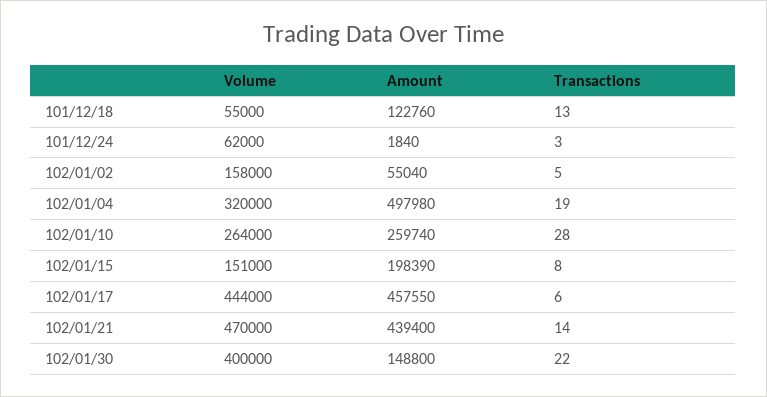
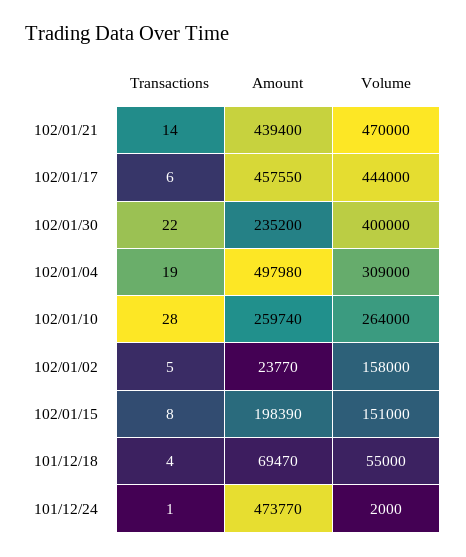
  {
    "Volume": {
      "101/12/18": 55000,
-     "101/12/24": 62000,
+     "101/12/24": 2000,
      "102/01/02": 158000,
-     "102/01/04": 320000,
+     "102/01/04": 309000,
      "102/01/10": 264000,
      "102/01/15": 151000,
      "102/01/17": 444000,
      "102/01/21": 470000,
      "102/01/30": 400000
    },
    "Amount": {
-     "101/12/18": 122760,
+     "101/12/18": 69470,
-     "101/12/24": 1840,
+     "101/12/24": 473770,
-     "102/01/02": 55040,
+     "102/01/02": 23770,
      "102/01/04": 497980,
      "102/01/10": 259740,
      "102/01/15": 198390,
      "102/01/17": 457550,
      "102/01/21": 439400,
-     "102/01/30": 148800
+     "102/01/30": 235200
    },
    "Transactions": {
-     "101/12/18": 13,
+     "101/12/18": 4,
-     "101/12/24": 3,
+     "101/12/24": 1,
      "102/01/02": 5,
      "102/01/04": 19,
      "102/01/10": 28,
      "102/01/15": 8,
      "102/01/17": 6,
      "102/01/21": 14,
      "102/01/30": 22
    }
  }

